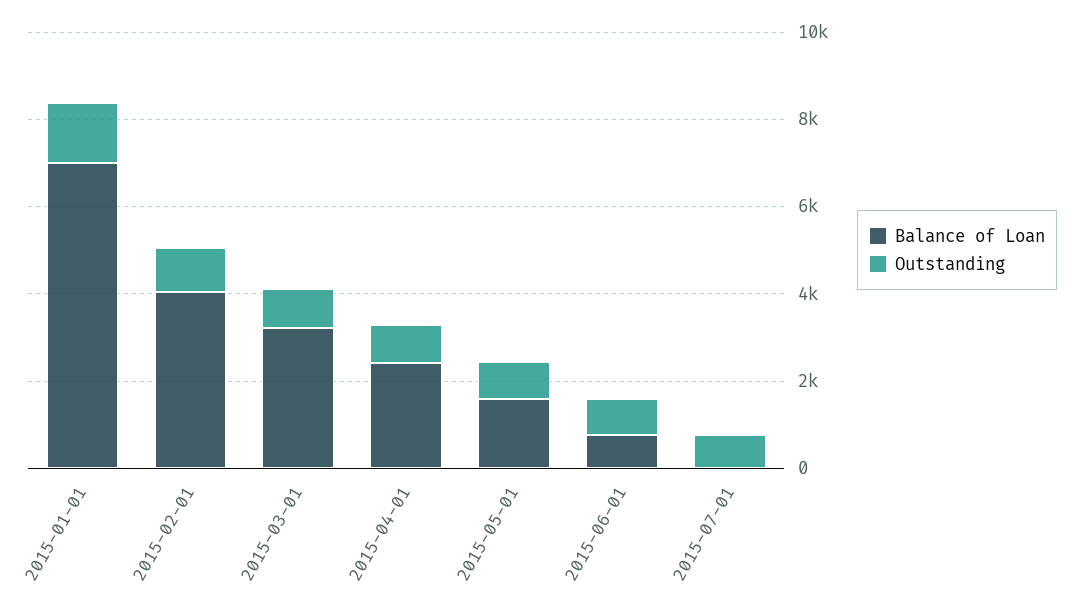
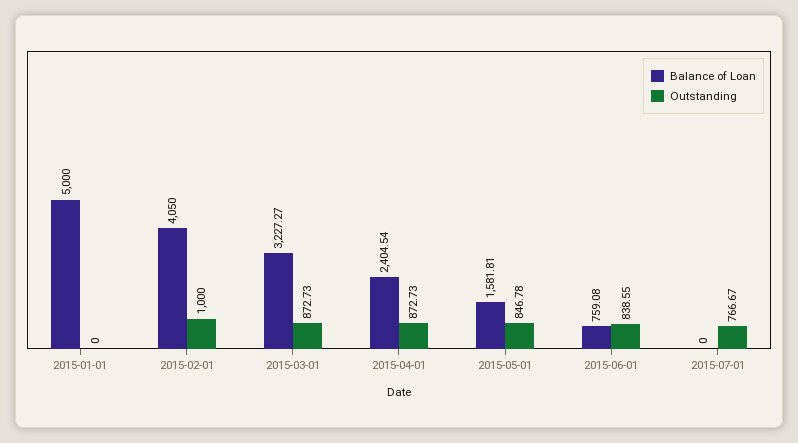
  {
    "Balance of Loan": {
-     "2015-01-01": 7000,
+     "2015-01-01": 5000,
      "2015-02-01": 4050,
      "2015-03-01": 3227.27,
      "2015-04-01": 2404.54,
      "2015-05-01": 1581.81,
      "2015-06-01": 759.08,
      "2015-07-01": 0
    },
    "Outstanding": {
-     "2015-01-01": 1500,
+     "2015-01-01": 0,
      "2015-02-01": 1000,
      "2015-03-01": 872.73,
      "2015-04-01": 872.73,
      "2015-05-01": 846.78,
      "2015-06-01": 838.55,
      "2015-07-01": 766.67
    }
  }

